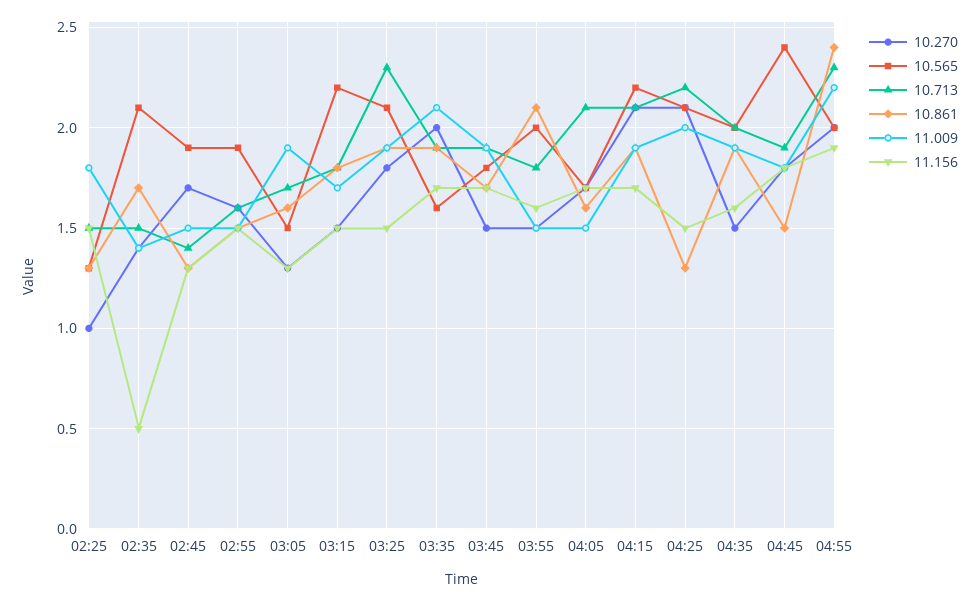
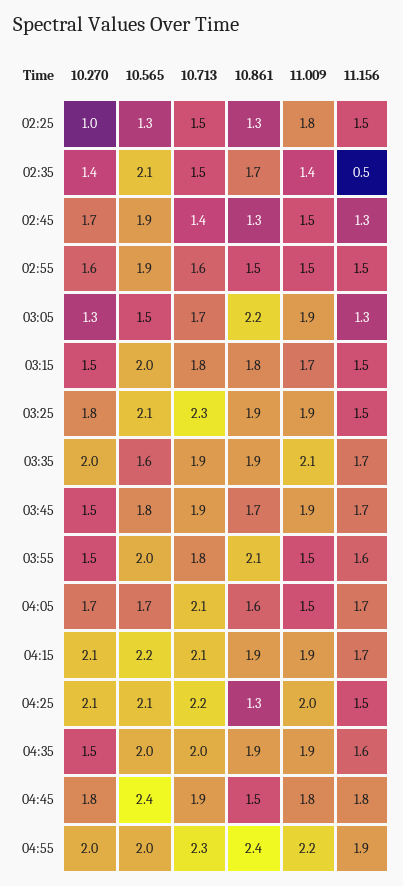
  {
    "10.270": {
      "02:25": 1,
      "02:35": 1.4,
      "02:45": 1.7,
      "02:55": 1.6,
      "03:05": 1.3,
      "03:15": 1.5,
      "03:25": 1.8,
      "03:35": 2,
      "03:45": 1.5,
      "03:55": 1.5,
      "04:05": 1.7,
      "04:15": 2.1,
      "04:25": 2.1,
      "04:35": 1.5,
      "04:45": 1.8,
      "04:55": 2
    },
    "10.565": {
      "02:25": 1.3,
      "02:35": 2.1,
      "02:45": 1.9,
      "02:55": 1.9,
      "03:05": 1.5,
-     "03:15": 2.2,
+     "03:15": 2,
      "03:25": 2.1,
      "03:35": 1.6,
      "03:45": 1.8,
      "03:55": 2,
      "04:05": 1.7,
      "04:15": 2.2,
      "04:25": 2.1,
      "04:35": 2,
      "04:45": 2.4,
      "04:55": 2
    },
    "10.713": {
      "02:25": 1.5,
      "02:35": 1.5,
      "02:45": 1.4,
      "02:55": 1.6,
      "03:05": 1.7,
      "03:15": 1.8,
      "03:25": 2.3,
      "03:35": 1.9,
      "03:45": 1.9,
      "03:55": 1.8,
      "04:05": 2.1,
      "04:15": 2.1,
      "04:25": 2.2,
      "04:35": 2,
      "04:45": 1.9,
      "04:55": 2.3
    },
    "10.861": {
      "02:25": 1.3,
      "02:35": 1.7,
      "02:45": 1.3,
      "02:55": 1.5,
-     "03:05": 1.6,
+     "03:05": 2.2,
      "03:15": 1.8,
      "03:25": 1.9,
      "03:35": 1.9,
      "03:45": 1.7,
      "03:55": 2.1,
      "04:05": 1.6,
      "04:15": 1.9,
      "04:25": 1.3,
      "04:35": 1.9,
      "04:45": 1.5,
      "04:55": 2.4
    },
    "11.009": {
      "02:25": 1.8,
      "02:35": 1.4,
      "02:45": 1.5,
      "02:55": 1.5,
      "03:05": 1.9,
      "03:15": 1.7,
      "03:25": 1.9,
      "03:35": 2.1,
      "03:45": 1.9,
      "03:55": 1.5,
      "04:05": 1.5,
      "04:15": 1.9,
      "04:25": 2,
      "04:35": 1.9,
      "04:45": 1.8,
      "04:55": 2.2
    },
    "11.156": {
      "02:25": 1.5,
      "02:35": 0.5,
      "02:45": 1.3,
      "02:55": 1.5,
      "03:05": 1.3,
      "03:15": 1.5,
      "03:25": 1.5,
      "03:35": 1.7,
      "03:45": 1.7,
      "03:55": 1.6,
      "04:05": 1.7,
      "04:15": 1.7,
      "04:25": 1.5,
      "04:35": 1.6,
      "04:45": 1.8,
      "04:55": 1.9
    }
  }

